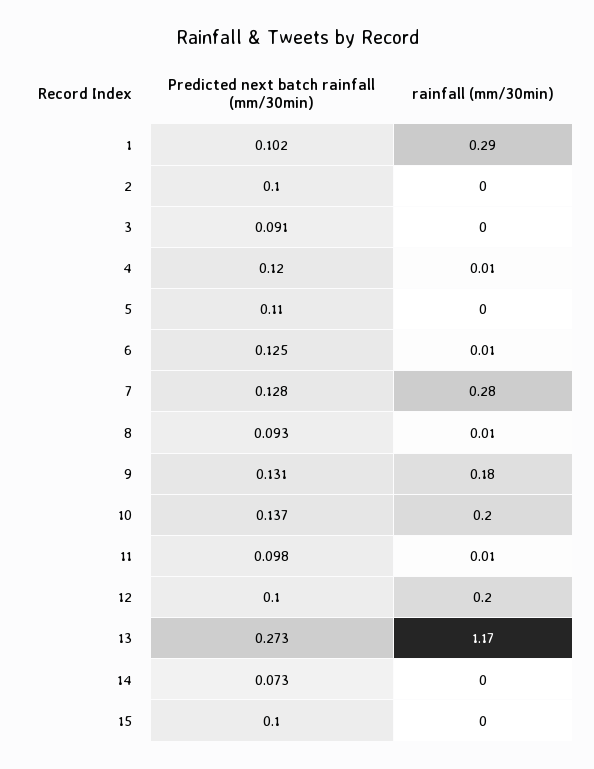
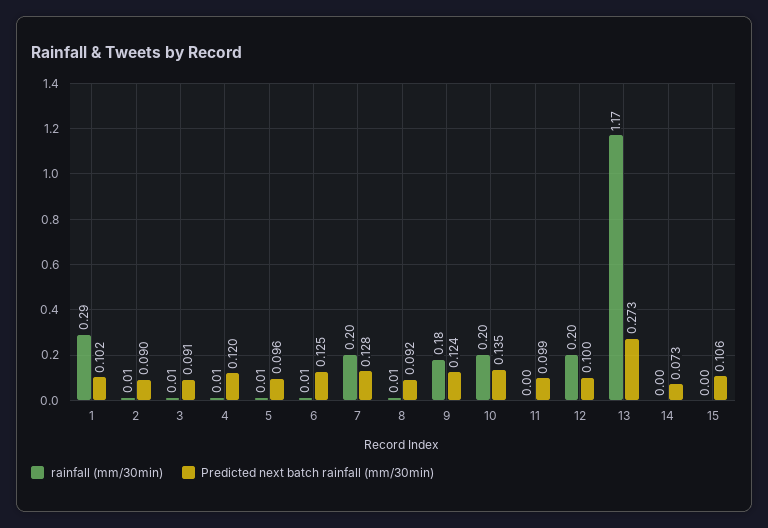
  {
    "Predicted next batch rainfall (mm/30min)": {
      "1": 0.102,
-     "2": 0.1,
+     "2": 0.09,
      "3": 0.091,
      "4": 0.12,
-     "5": 0.11,
+     "5": 0.096,
      "6": 0.125,
      "7": 0.128,
-     "8": 0.093,
+     "8": 0.092,
-     "9": 0.131,
+     "9": 0.124,
-     "10": 0.137,
+     "10": 0.135,
-     "11": 0.098,
+     "11": 0.099,
      "12": 0.1,
      "13": 0.273,
      "14": 0.073,
-     "15": 0.1
+     "15": 0.106
    },
    "rainfall (mm/30min)": {
      "1": 0.29,
-     "2": 0,
+     "2": 0.01,
-     "3": 0,
+     "3": 0.01,
      "4": 0.01,
-     "5": 0,
+     "5": 0.01,
      "6": 0.01,
-     "7": 0.28,
+     "7": 0.2,
      "8": 0.01,
      "9": 0.18,
      "10": 0.2,
-     "11": 0.01,
+     "11": 0,
      "12": 0.2,
      "13": 1.17,
      "14": 0,
      "15": 0
    }
  }

